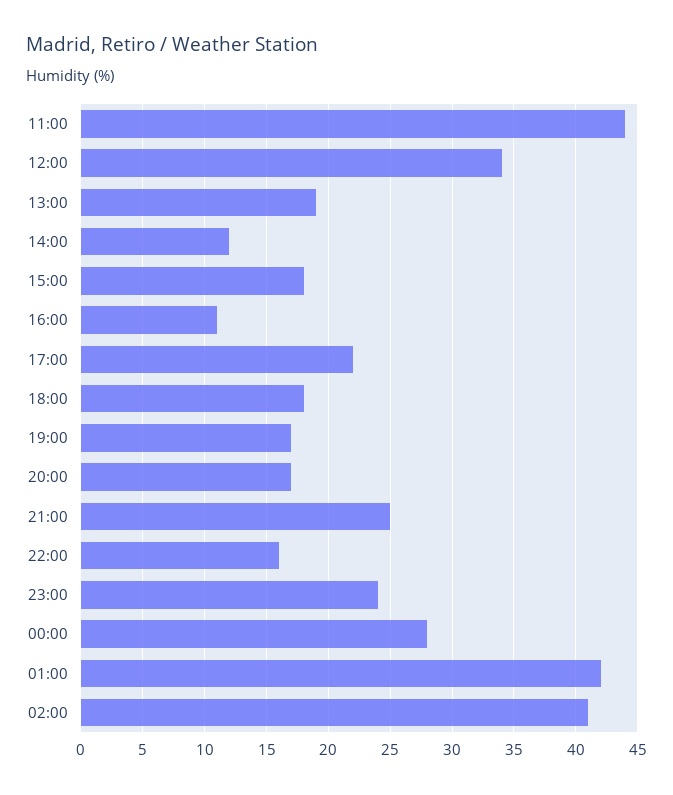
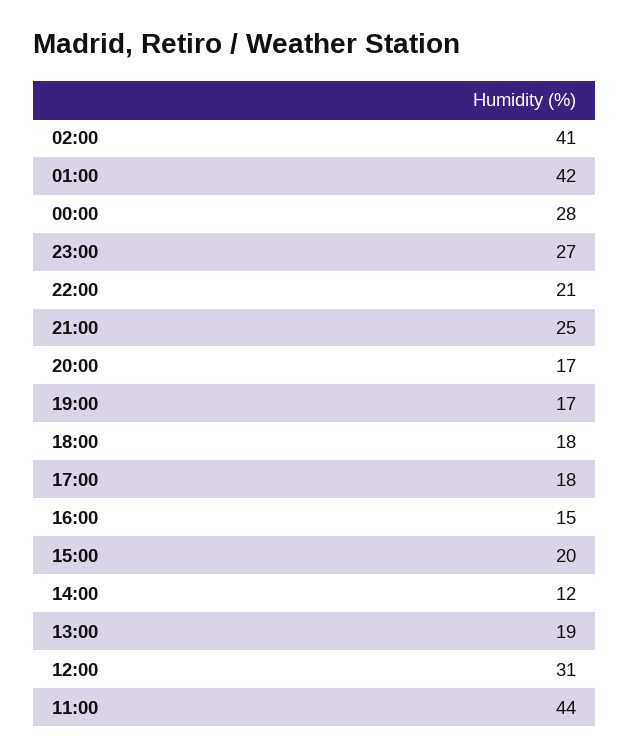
  {
    "11:00": 44,
-   "12:00": 34,
+   "12:00": 31,
    "13:00": 19,
    "14:00": 12,
-   "15:00": 18,
+   "15:00": 20,
-   "16:00": 11,
+   "16:00": 15,
-   "17:00": 22,
+   "17:00": 18,
    "18:00": 18,
    "19:00": 17,
    "20:00": 17,
    "21:00": 25,
-   "22:00": 16,
+   "22:00": 21,
-   "23:00": 24,
+   "23:00": 27,
    "00:00": 28,
    "01:00": 42,
    "02:00": 41
  }

